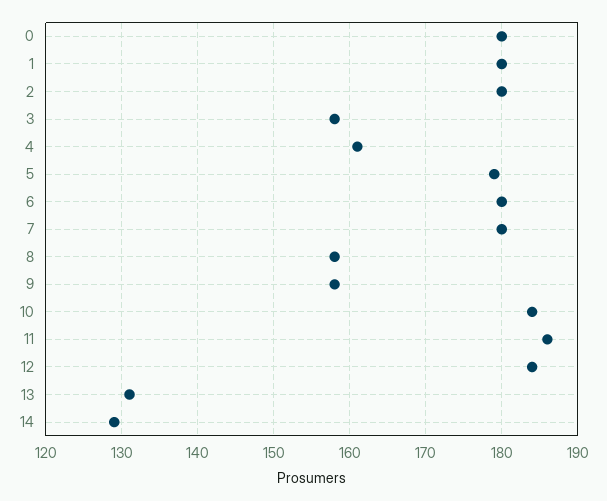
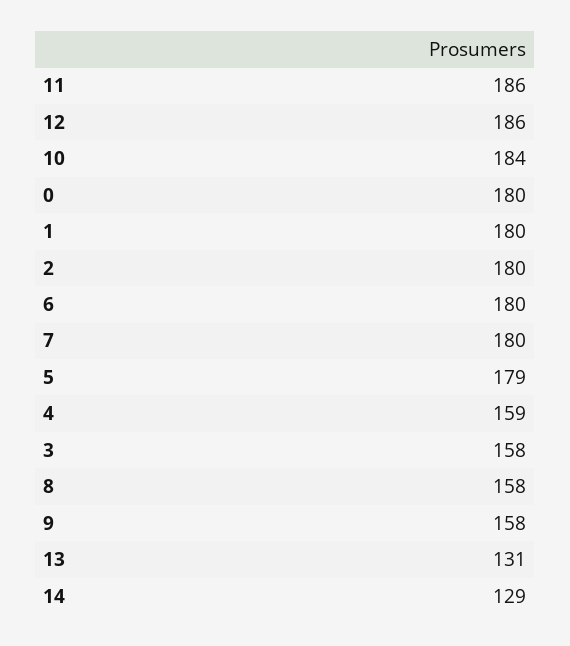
  {
    "0": 180,
    "1": 180,
    "2": 180,
    "3": 158,
-   "4": 161,
+   "4": 159,
    "5": 179,
    "6": 180,
    "7": 180,
    "8": 158,
    "9": 158,
    "10": 184,
    "11": 186,
-   "12": 184,
+   "12": 186,
    "13": 131,
    "14": 129
  }

